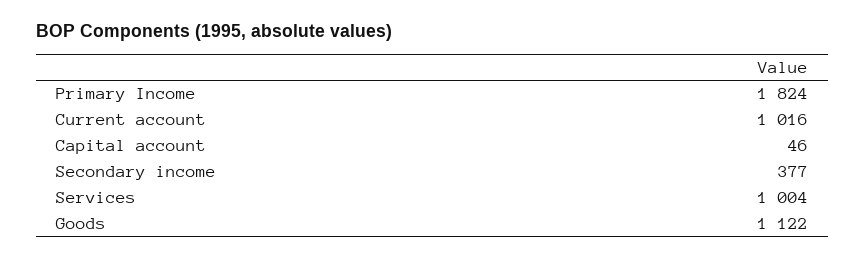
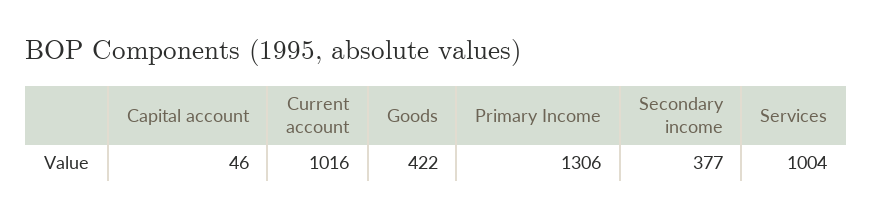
  {
-   "Primary Income": 1824,
+   "Primary Income": 1306,
    "Current account": 1016,
    "Capital account": 46,
    "Secondary income": 377,
    "Services": 1004,
-   "Goods": 1122
+   "Goods": 422
  }

